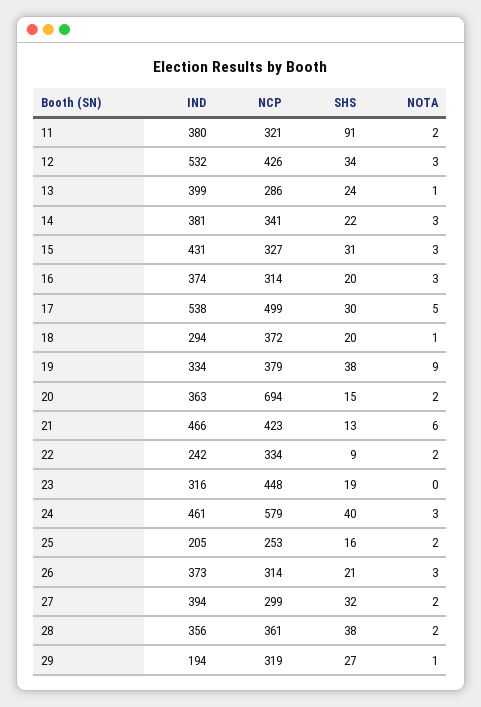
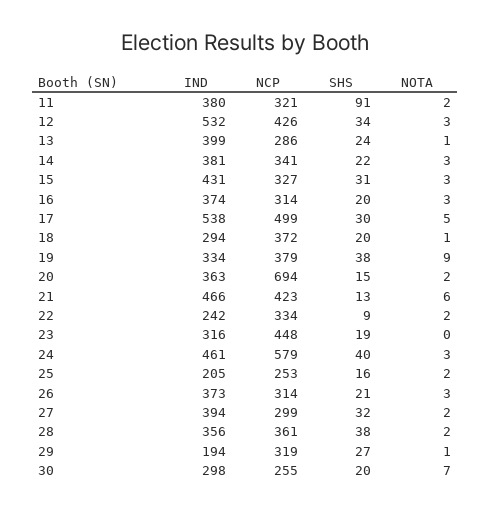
  {
    "IND": {
      "11": 380,
      "12": 532,
      "13": 399,
      "14": 381,
      "15": 431,
      "16": 374,
      "17": 538,
      "18": 294,
      "19": 334,
      "20": 363,
      "21": 466,
      "22": 242,
      "23": 316,
      "24": 461,
      "25": 205,
      "26": 373,
      "27": 394,
      "28": 356,
-     "29": 194
+     "29": 194,
+     "30": 298
    },
    "NCP": {
      "11": 321,
      "12": 426,
      "13": 286,
      "14": 341,
      "15": 327,
      "16": 314,
      "17": 499,
      "18": 372,
      "19": 379,
      "20": 694,
      "21": 423,
      "22": 334,
      "23": 448,
      "24": 579,
      "25": 253,
      "26": 314,
      "27": 299,
      "28": 361,
-     "29": 319
+     "29": 319,
+     "30": 255
    },
    "SHS": {
      "11": 91,
      "12": 34,
      "13": 24,
      "14": 22,
      "15": 31,
      "16": 20,
      "17": 30,
      "18": 20,
      "19": 38,
      "20": 15,
      "21": 13,
      "22": 9,
      "23": 19,
      "24": 40,
      "25": 16,
      "26": 21,
      "27": 32,
      "28": 38,
-     "29": 27
+     "29": 27,
+     "30": 20
    },
    "NOTA": {
      "11": 2,
      "12": 3,
      "13": 1,
      "14": 3,
      "15": 3,
      "16": 3,
      "17": 5,
      "18": 1,
      "19": 9,
      "20": 2,
      "21": 6,
      "22": 2,
      "23": 0,
      "24": 3,
      "25": 2,
      "26": 3,
      "27": 2,
      "28": 2,
-     "29": 1
+     "29": 1,
+     "30": 7
    }
  }

